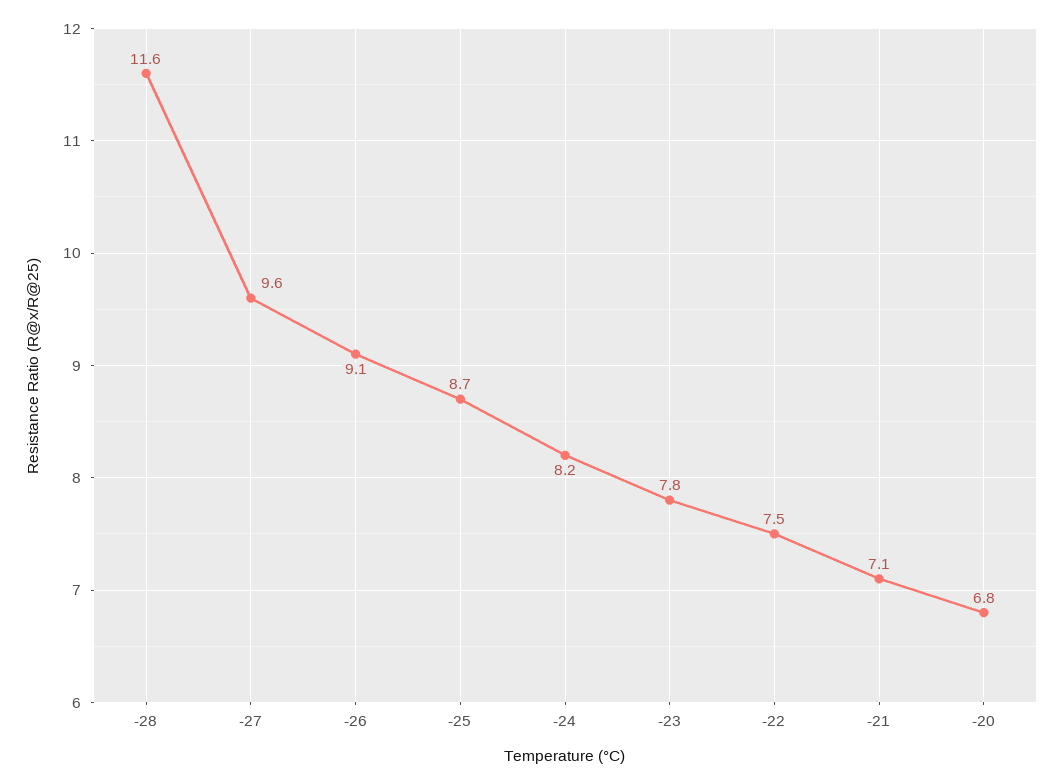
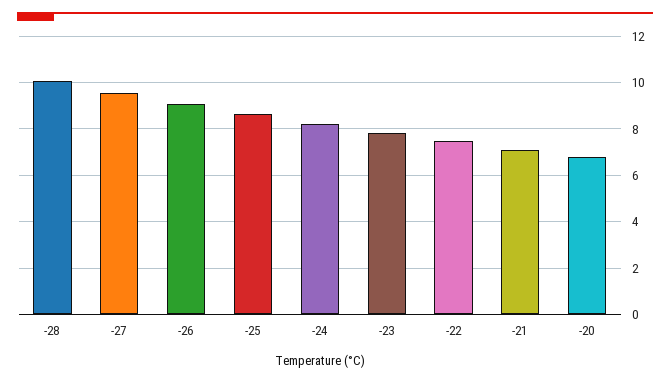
  {
-   "-28": 11.6,
+   "-28": 10,
    "-27": 9.6,
    "-26": 9.1,
    "-25": 8.7,
    "-24": 8.2,
    "-23": 7.8,
    "-22": 7.5,
    "-21": 7.1,
    "-20": 6.8
  }

